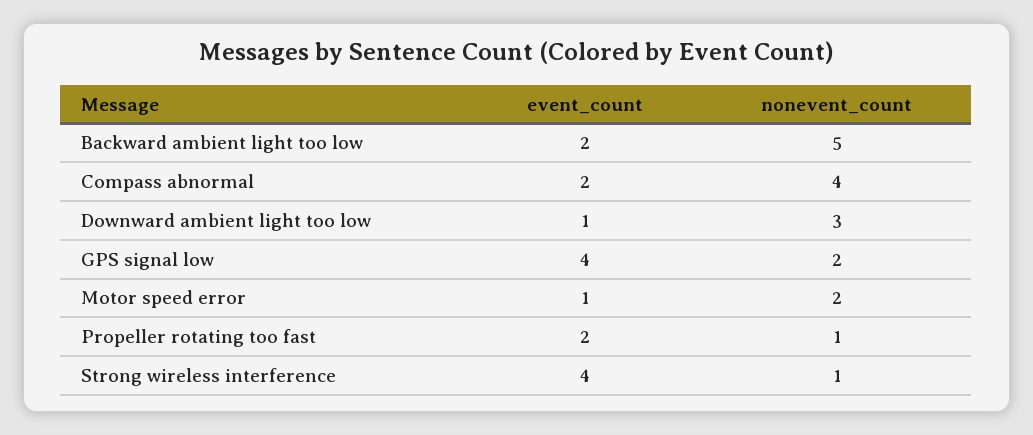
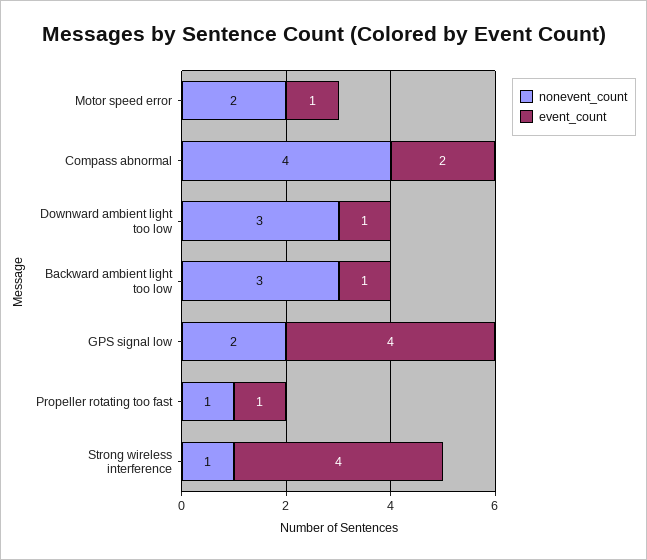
  {
    "event_count": {
-     "Backward ambient light too low": 2,
+     "Backward ambient light too low": 1,
      "Compass abnormal": 2,
      "Downward ambient light too low": 1,
      "GPS signal low": 4,
      "Motor speed error": 1,
-     "Propeller rotating too fast": 2,
+     "Propeller rotating too fast": 1,
      "Strong wireless interference": 4
    },
    "nonevent_count": {
-     "Backward ambient light too low": 5,
+     "Backward ambient light too low": 3,
      "Compass abnormal": 4,
      "Downward ambient light too low": 3,
      "GPS signal low": 2,
      "Motor speed error": 2,
      "Propeller rotating too fast": 1,
      "Strong wireless interference": 1
    }
  }

